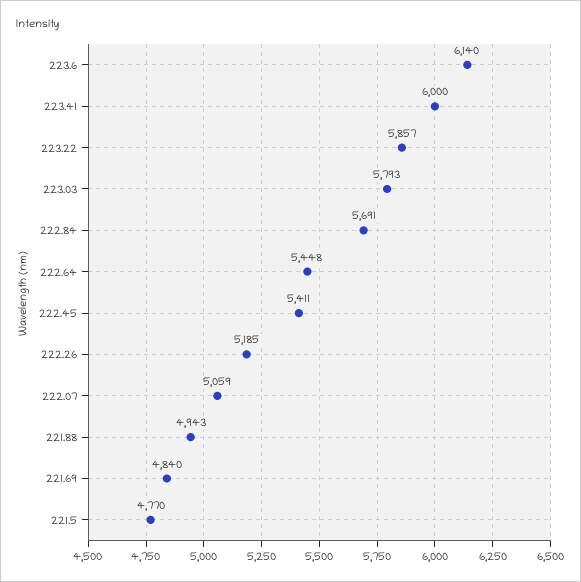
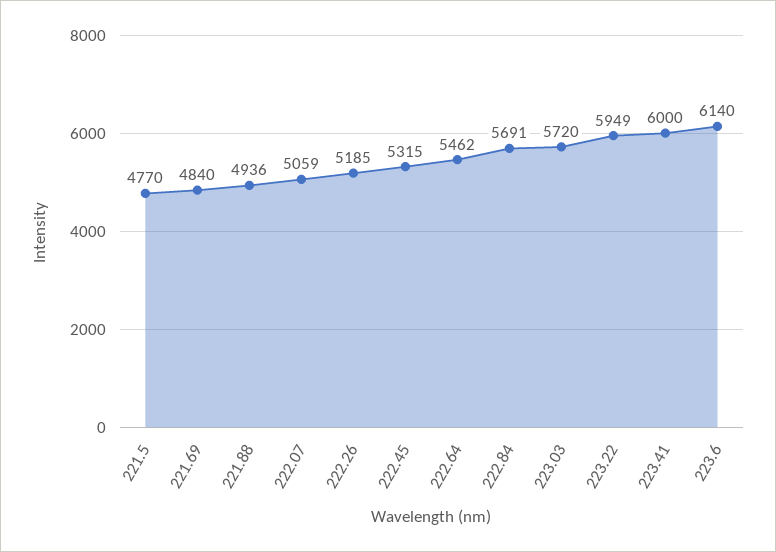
  {
    "223.6": 6140,
    "223.41": 6000,
-   "223.22": 5857,
+   "223.22": 5949,
-   "223.03": 5793,
+   "223.03": 5720,
    "222.84": 5691,
-   "222.64": 5448,
+   "222.64": 5462,
-   "222.45": 5411,
+   "222.45": 5315,
    "222.26": 5185,
    "222.07": 5059,
-   "221.88": 4943,
+   "221.88": 4936,
    "221.69": 4840,
    "221.5": 4770
  }

